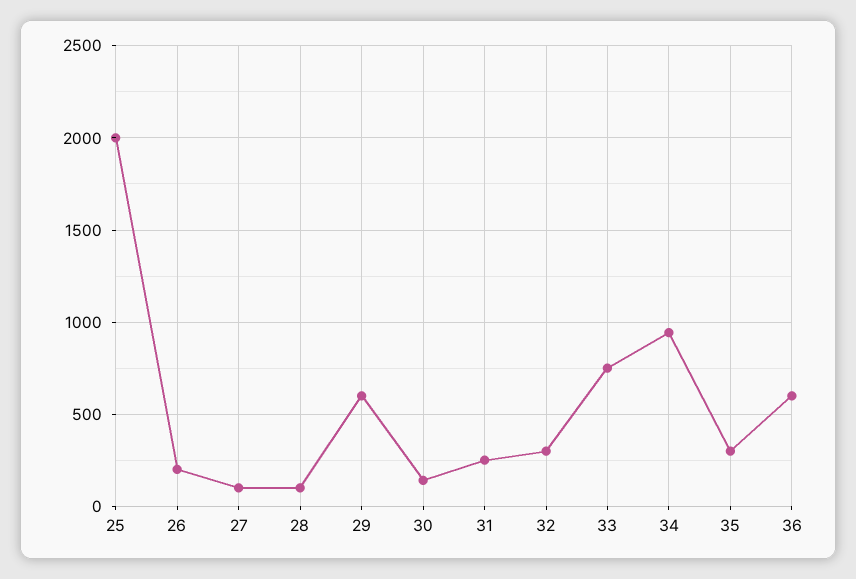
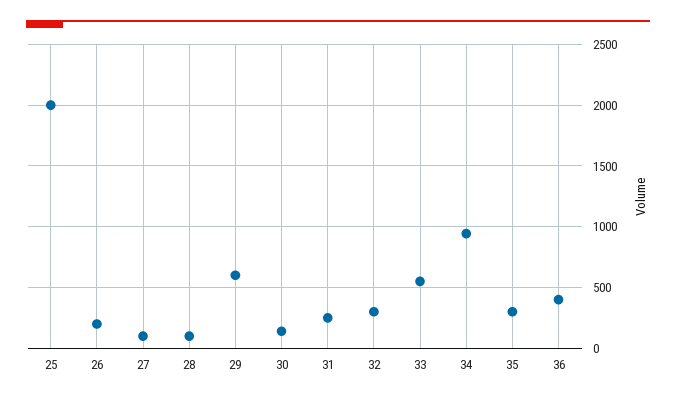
  {
    "25": 2000,
    "26": 200,
    "27": 100,
    "28": 100,
    "29": 600,
    "30": 150,
    "31": 250,
    "32": 300,
-   "33": 750,
+   "33": 550,
    "34": 950,
    "35": 300,
-   "36": 600
+   "36": 400
  }

